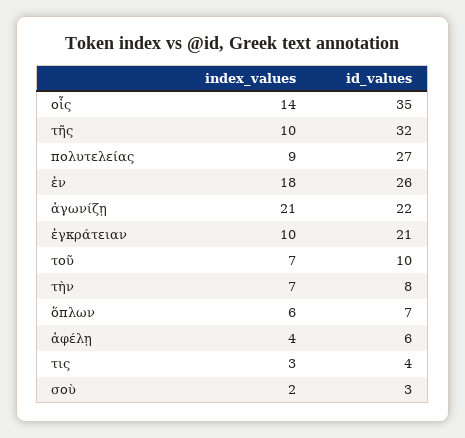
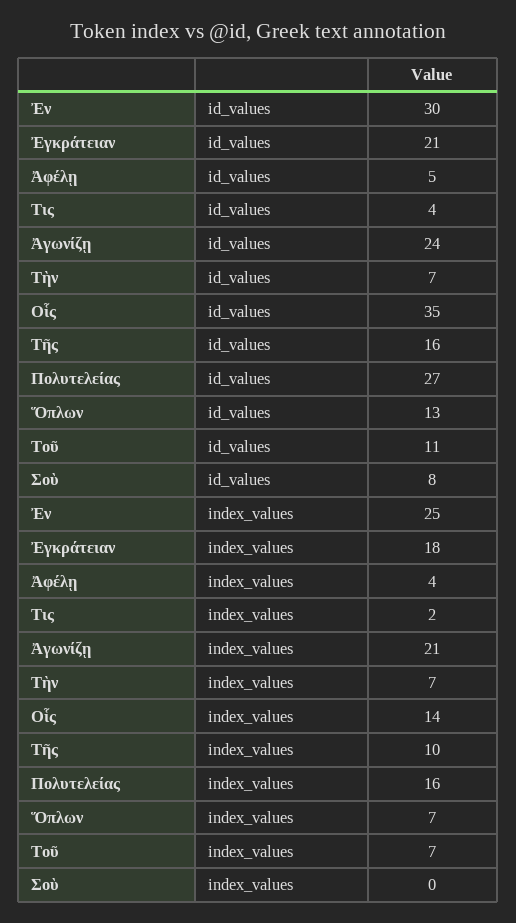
  {
    "index_values": {
      "οἷς": 14,
      "τῆς": 10,
-     "πολυτελείας": 9,
+     "πολυτελείας": 16,
-     "ἐν": 18,
+     "ἐν": 25,
      "ἀγωνίζῃ": 21,
-     "ἐγκράτειαν": 10,
+     "ἐγκράτειαν": 18,
      "τοῦ": 7,
      "τὴν": 7,
-     "ὅπλων": 6,
+     "ὅπλων": 7,
      "ἀφέλῃ": 4,
-     "τις": 3,
+     "τις": 2,
-     "σοὺ": 2
+     "σοὺ": 0
    },
    "id_values": {
      "οἷς": 35,
-     "τῆς": 32,
+     "τῆς": 16,
      "πολυτελείας": 27,
-     "ἐν": 26,
+     "ἐν": 30,
-     "ἀγωνίζῃ": 22,
+     "ἀγωνίζῃ": 24,
      "ἐγκράτειαν": 21,
-     "τοῦ": 10,
+     "τοῦ": 11,
-     "τὴν": 8,
+     "τὴν": 7,
-     "ὅπλων": 7,
+     "ὅπλων": 13,
-     "ἀφέλῃ": 6,
+     "ἀφέλῃ": 5,
      "τις": 4,
-     "σοὺ": 3
+     "σοὺ": 8
    }
  }

